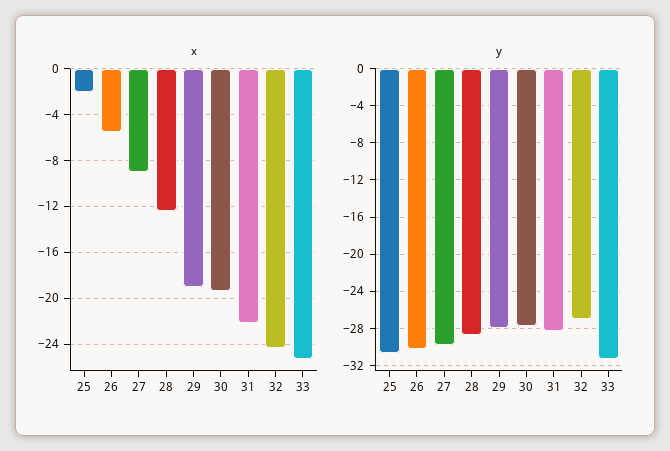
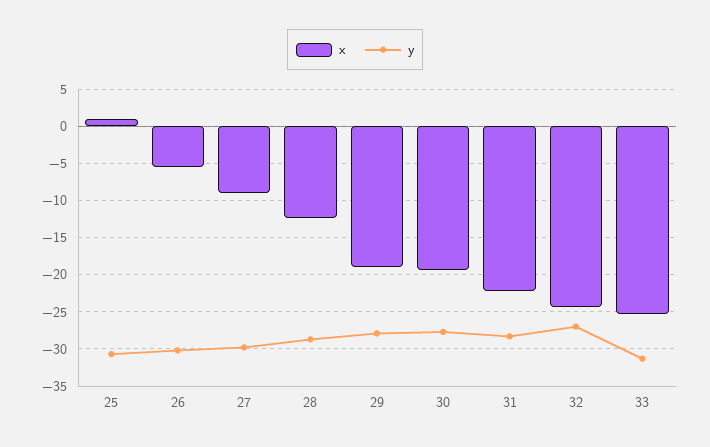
  {
    "x": {
-     "25": -2,
+     "25": 1,
      "26": -6,
      "27": -9,
      "28": -12,
      "29": -19,
      "30": -19,
      "31": -22,
      "32": -24,
      "33": -25
    },
    "y": {
      "25": -31,
      "26": -30,
      "27": -30,
      "28": -29,
      "29": -28,
      "30": -28,
      "31": -28,
      "32": -27,
      "33": -31
    }
  }

